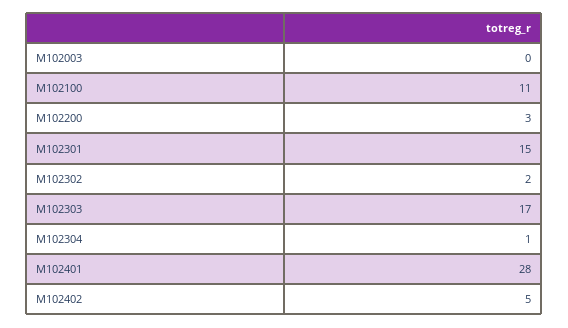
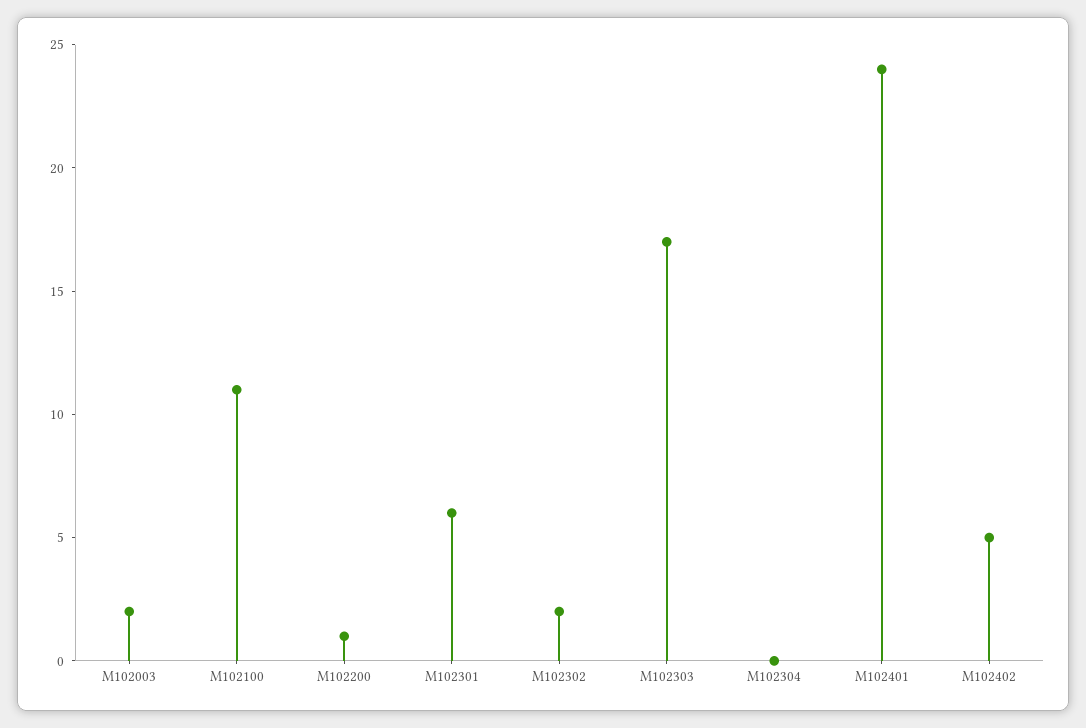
  {
-   "M102003": 0,
+   "M102003": 2,
    "M102100": 11,
-   "M102200": 3,
+   "M102200": 1,
-   "M102301": 15,
+   "M102301": 6,
    "M102302": 2,
    "M102303": 17,
-   "M102304": 1,
+   "M102304": 0,
-   "M102401": 28,
+   "M102401": 24,
    "M102402": 5
  }

